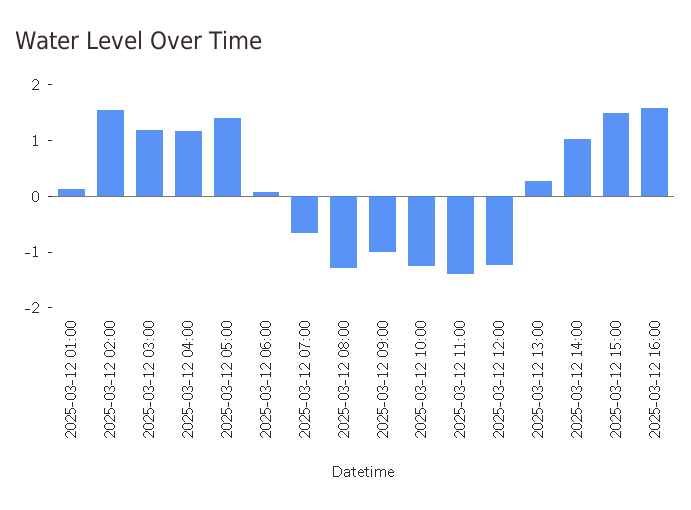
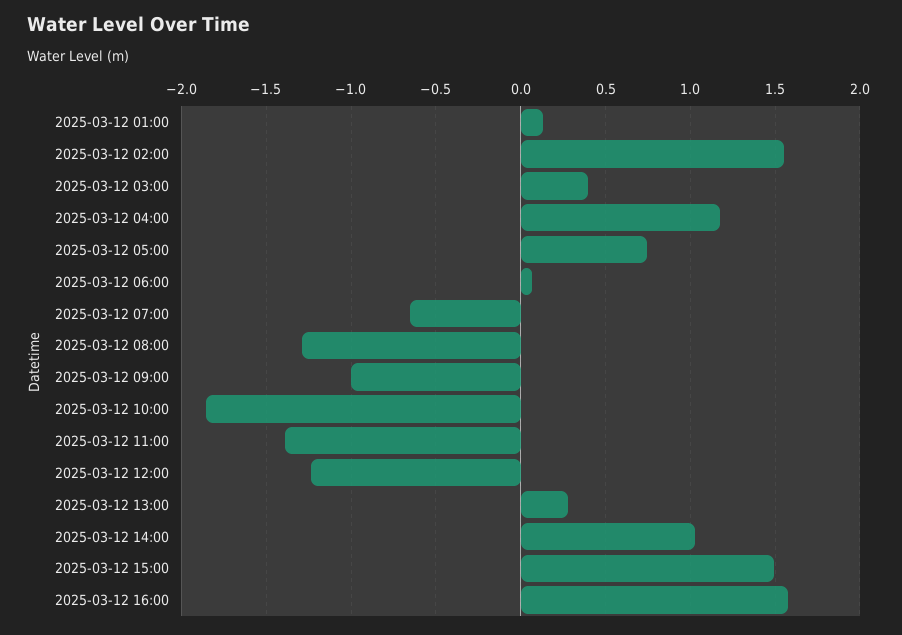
  {
    "2025-03-12 01:00": 0.15,
    "2025-03-12 02:00": 1.55,
-   "2025-03-12 03:00": 1.2,
+   "2025-03-12 03:00": 0.4,
    "2025-03-12 04:00": 1.2,
-   "2025-03-12 05:00": 1.4,
+   "2025-03-12 05:00": 0.75,
    "2025-03-12 06:00": 0.05,
    "2025-03-12 07:00": -0.65,
    "2025-03-12 08:00": -1.3,
    "2025-03-12 09:00": -1,
-   "2025-03-12 10:00": -1.2,
+   "2025-03-12 10:00": -1.85,
    "2025-03-12 11:00": -1.4,
    "2025-03-12 12:00": -1.25,
    "2025-03-12 13:00": 0.3,
    "2025-03-12 14:00": 1.05,
    "2025-03-12 15:00": 1.5,
    "2025-03-12 16:00": 1.6
  }

